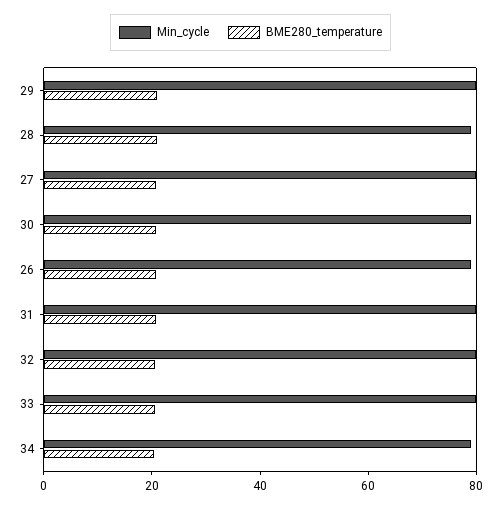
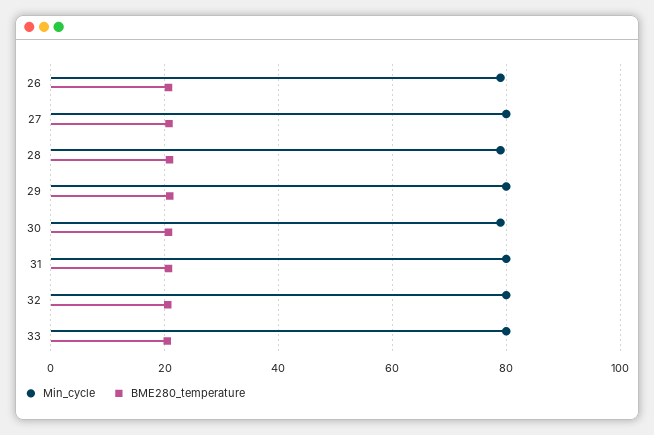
  {
    "Min_cycle": {
      "29": 80,
      "28": 80,
      "27": 80,
      "30": 80,
      "26": 80,
      "31": 80,
      "32": 80,
-     "33": 80,
+     "33": 80
-     "34": 80
    },
    "BME280_temperature": {
      "29": 20,
      "28": 20,
      "27": 20,
      "30": 20,
      "26": 20,
      "31": 20,
      "32": 20,
-     "33": 20,
+     "33": 20
-     "34": 20
    }
  }

